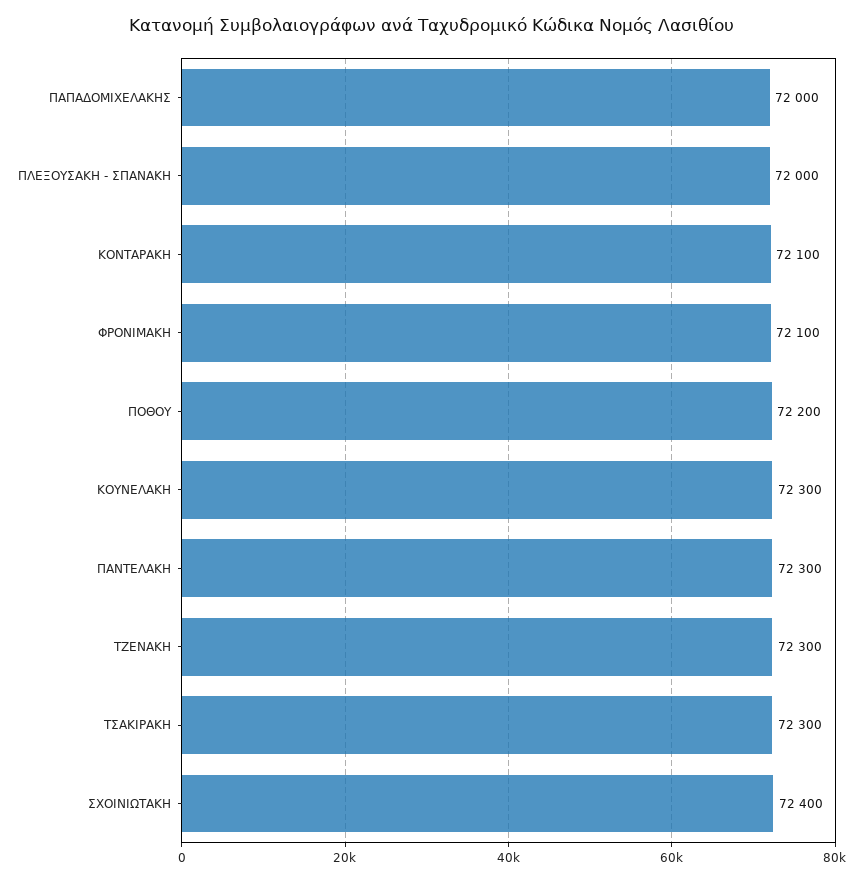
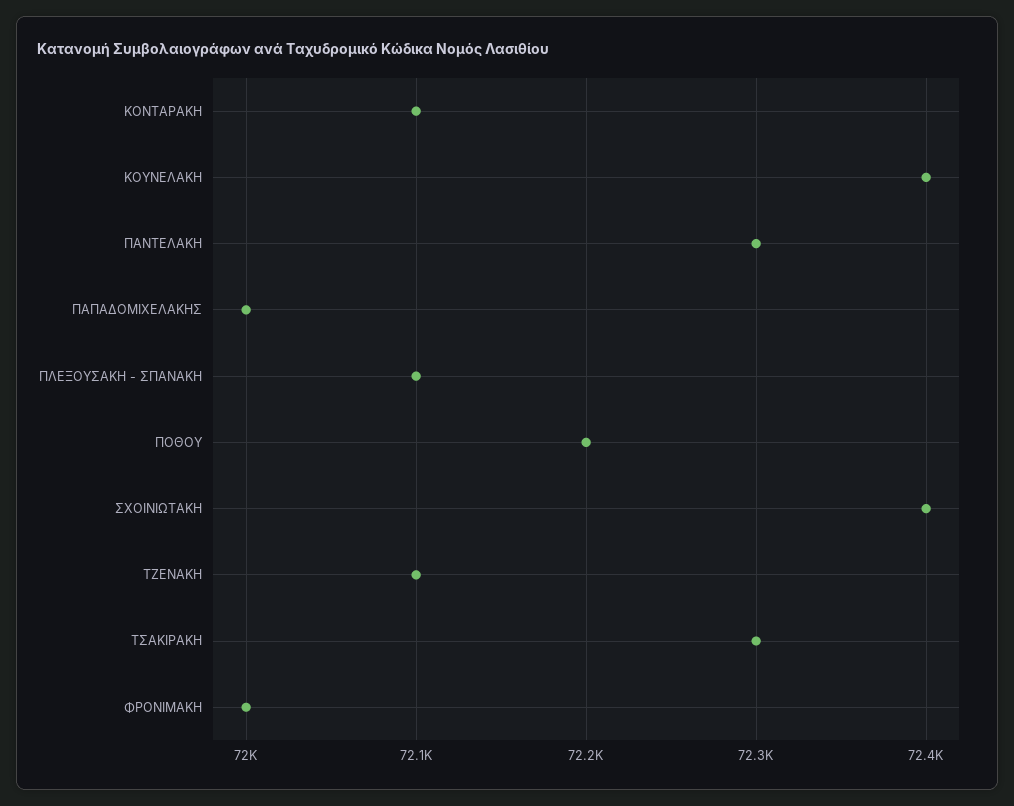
  {
    "ΠΑΠΑΔΟΜΙΧΕΛΑΚΗΣ": 72000,
-   "ΠΛΕΞΟΥΣΑΚΗ - ΣΠΑΝΑΚΗ": 72000,
+   "ΠΛΕΞΟΥΣΑΚΗ - ΣΠΑΝΑΚΗ": 72100,
    "ΚΟΝΤΑΡΑΚΗ": 72100,
-   "ΦΡΟΝΙΜΑΚΗ": 72100,
+   "ΦΡΟΝΙΜΑΚΗ": 72000,
    "ΠΟΘΟΥ": 72200,
-   "ΚΟΥΝΕΛΑΚΗ": 72300,
+   "ΚΟΥΝΕΛΑΚΗ": 72400,
    "ΠΑΝΤΕΛΑΚΗ": 72300,
-   "ΤΖΕΝΑΚΗ": 72300,
+   "ΤΖΕΝΑΚΗ": 72100,
    "ΤΣΑΚΙΡΑΚΗ": 72300,
    "ΣΧΟΙΝΙΩΤΑΚΗ": 72400
  }

